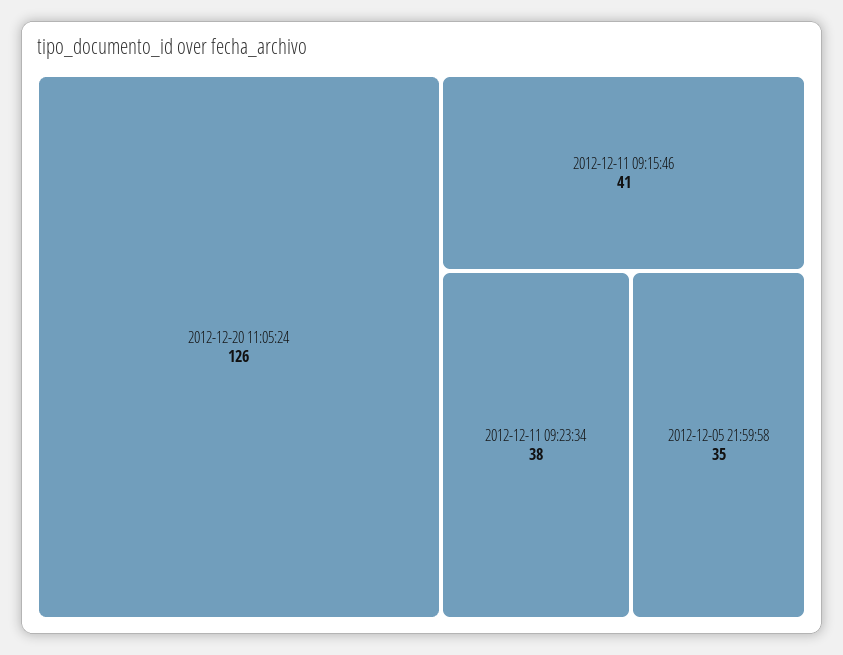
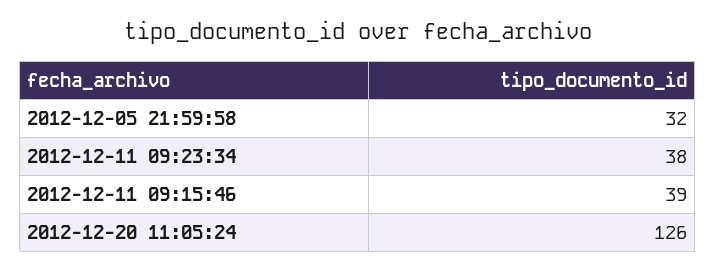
  {
    "2012-12-20 11:05:24": 126,
-   "2012-12-11 09:15:46": 41,
+   "2012-12-11 09:15:46": 39,
    "2012-12-11 09:23:34": 38,
-   "2012-12-05 21:59:58": 35
+   "2012-12-05 21:59:58": 32
  }

